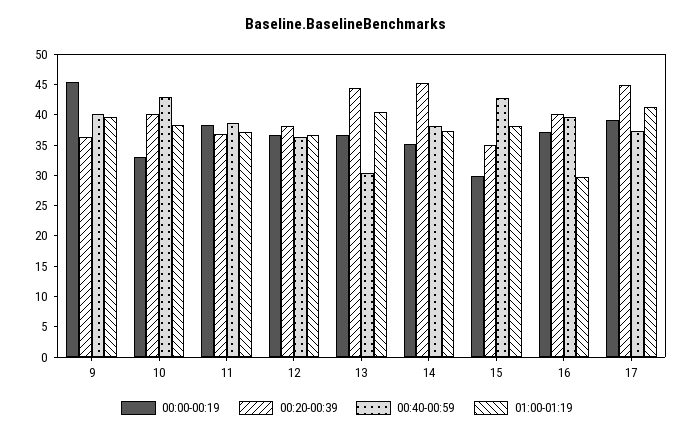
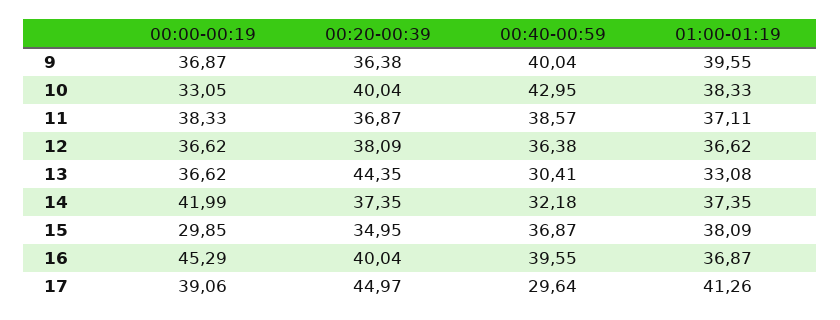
  {
    "00:00-00:19": {
-     "9": 45,
+     "9": 36.87,
      "10": 33.05,
      "11": 38.33,
      "12": 36.62,
      "13": 36.62,
-     "14": 35,
+     "14": 41.99,
      "15": 29.85,
-     "16": 37.5,
+     "16": 45.29,
      "17": 39.06
    },
    "00:20-00:39": {
      "9": 36.38,
      "10": 40.04,
      "11": 36.87,
      "12": 38.09,
      "13": 44.35,
-     "14": 45,
+     "14": 37.35,
      "15": 34.95,
      "16": 40.04,
      "17": 44.97
    },
    "00:40-00:59": {
      "9": 40.04,
      "10": 42.95,
      "11": 38.57,
      "12": 36.38,
      "13": 30.41,
-     "14": 37.5,
+     "14": 32.18,
-     "15": 42.5,
+     "15": 36.87,
      "16": 39.55,
-     "17": 37.5
+     "17": 29.64
    },
    "01:00-01:19": {
      "9": 39.55,
      "10": 38.33,
      "11": 37.11,
      "12": 36.62,
-     "13": 40,
+     "13": 33.08,
      "14": 37.35,
      "15": 38.09,
-     "16": 30,
+     "16": 36.87,
      "17": 41.26
    }
  }

